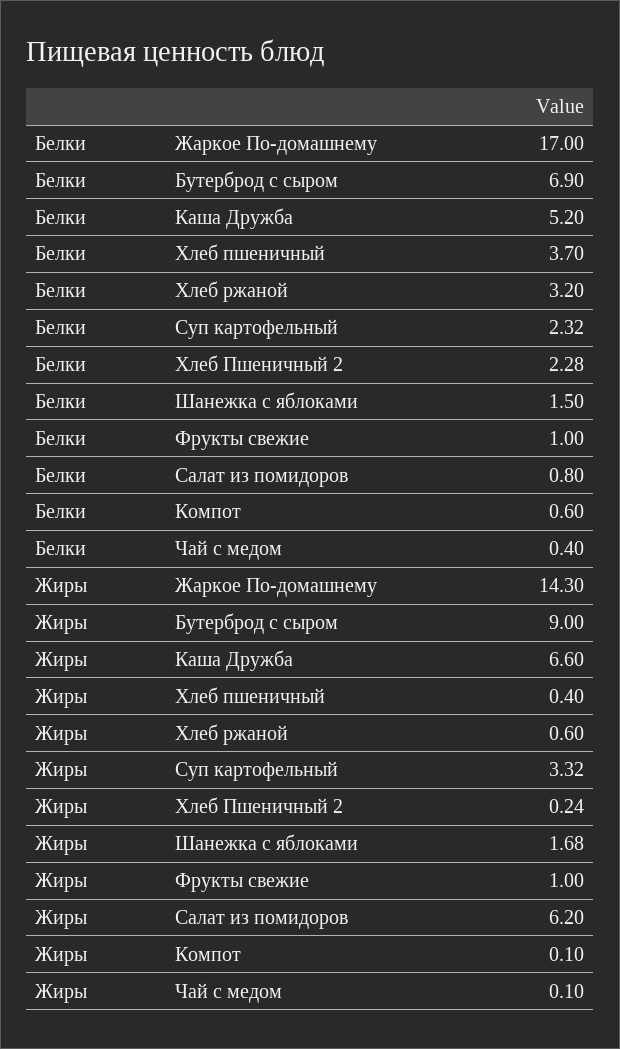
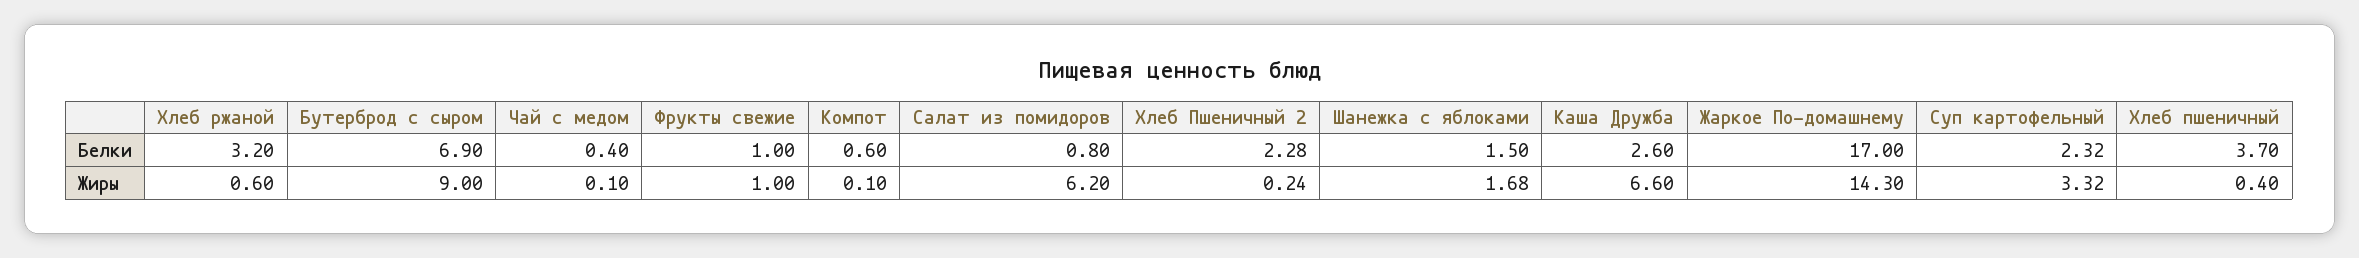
  {
    "Белки": {
      "Жаркое По-домашнему": 17,
      "Бутерброд с сыром": 6.9,
-     "Каша Дружба": 5.2,
+     "Каша Дружба": 2.6,
      "Хлеб пшеничный": 3.7,
      "Хлеб ржаной": 3.2,
      "Суп картофельный": 2.32,
      "Хлеб Пшеничный 2": 2.28,
      "Шанежка с яблоками": 1.5,
      "Фрукты свежие": 1,
      "Салат из помидоров": 0.8,
      "Компот": 0.6,
      "Чай с медом": 0.4
    },
    "Жиры": {
      "Жаркое По-домашнему": 14.3,
      "Бутерброд с сыром": 9,
      "Каша Дружба": 6.6,
      "Хлеб пшеничный": 0.4,
      "Хлеб ржаной": 0.6,
      "Суп картофельный": 3.32,
      "Хлеб Пшеничный 2": 0.24,
      "Шанежка с яблоками": 1.68,
      "Фрукты свежие": 1,
      "Салат из помидоров": 6.2,
      "Компот": 0.1,
      "Чай с медом": 0.1
    }
  }

